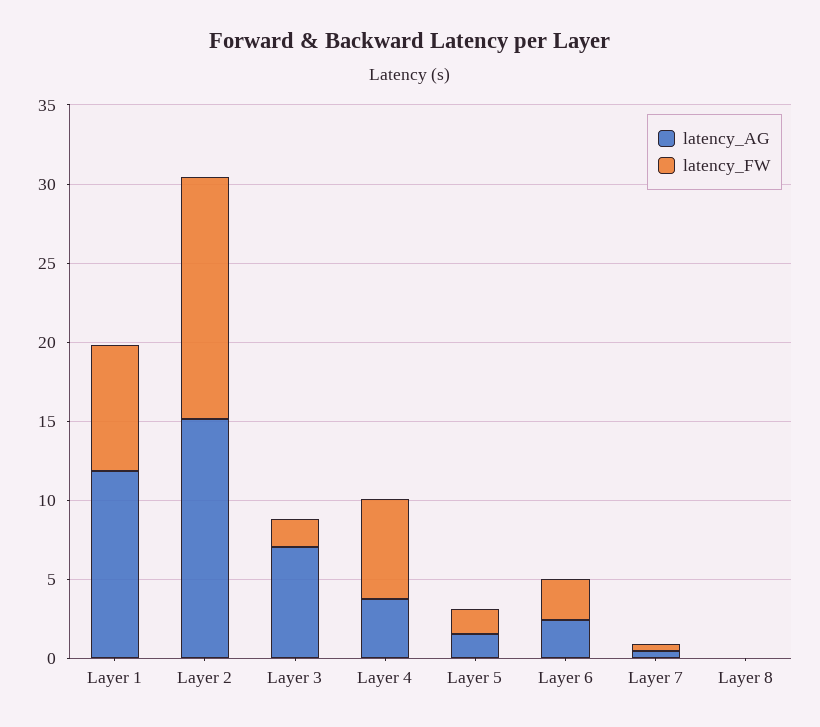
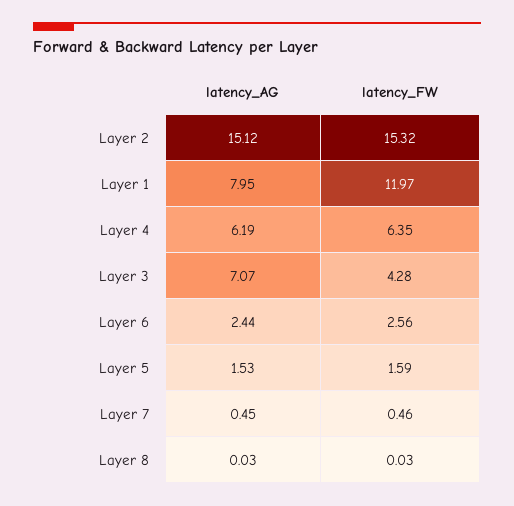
  {
    "latency_AG": {
-     "Layer 1": 12,
+     "Layer 1": 7.95,
      "Layer 2": 15.12,
      "Layer 3": 7.07,
-     "Layer 4": 4,
+     "Layer 4": 6.19,
      "Layer 5": 1.53,
      "Layer 6": 2.44,
      "Layer 7": 0.45,
      "Layer 8": 0.03
    },
    "latency_FW": {
-     "Layer 1": 8,
+     "Layer 1": 11.97,
      "Layer 2": 15.32,
-     "Layer 3": 2,
+     "Layer 3": 4.28,
      "Layer 4": 6.35,
      "Layer 5": 1.59,
      "Layer 6": 2.56,
      "Layer 7": 0.46,
      "Layer 8": 0.03
    }
  }

